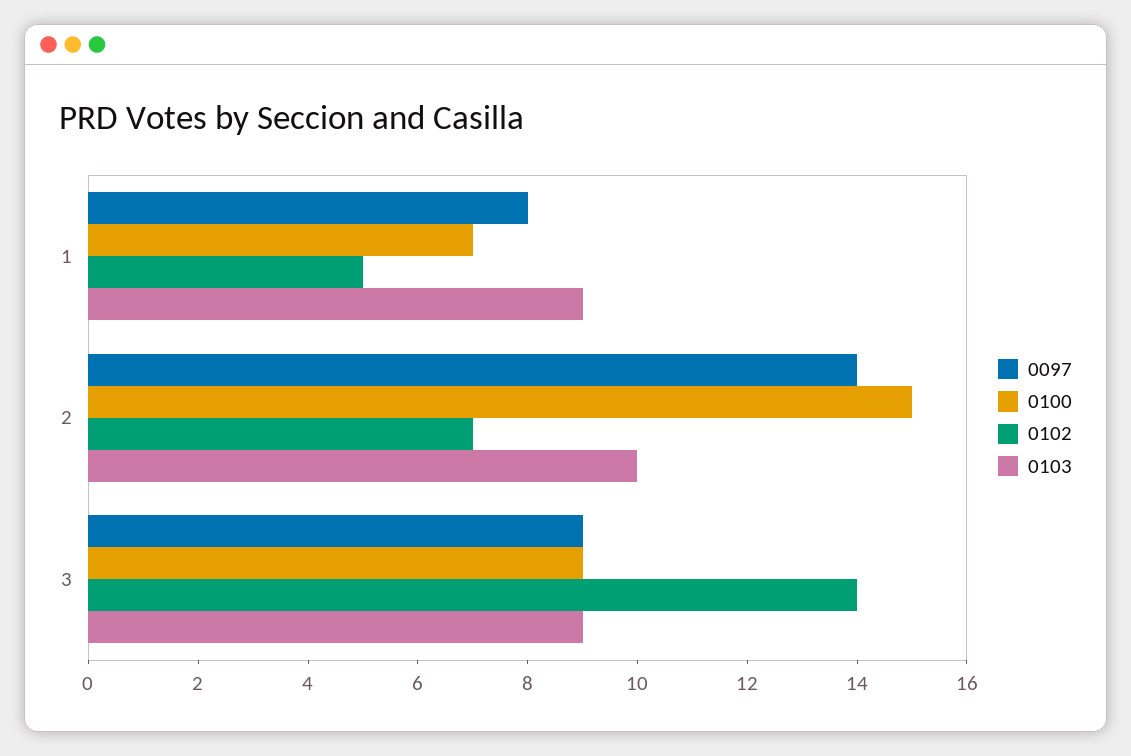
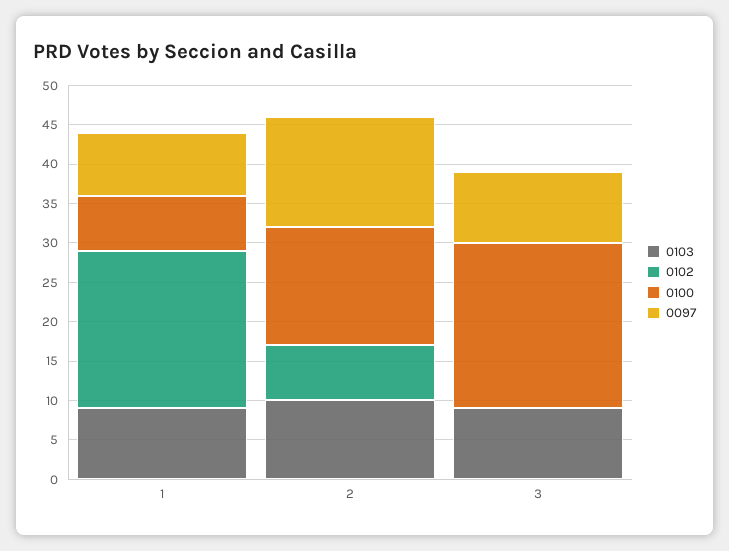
  {
    "0097": {
      "1": 8,
      "2": 14,
      "3": 9
    },
    "0100": {
      "1": 7,
      "2": 15,
-     "3": 9
+     "3": 20
    },
    "0102": {
-     "1": 5,
+     "1": 20,
      "2": 7,
-     "3": 14
+     "3": 0
    },
    "0103": {
      "1": 9,
      "2": 10,
      "3": 9
    }
  }

